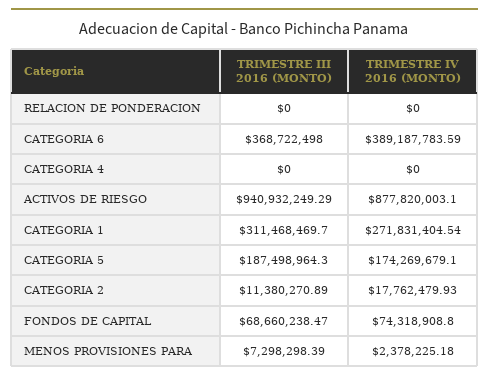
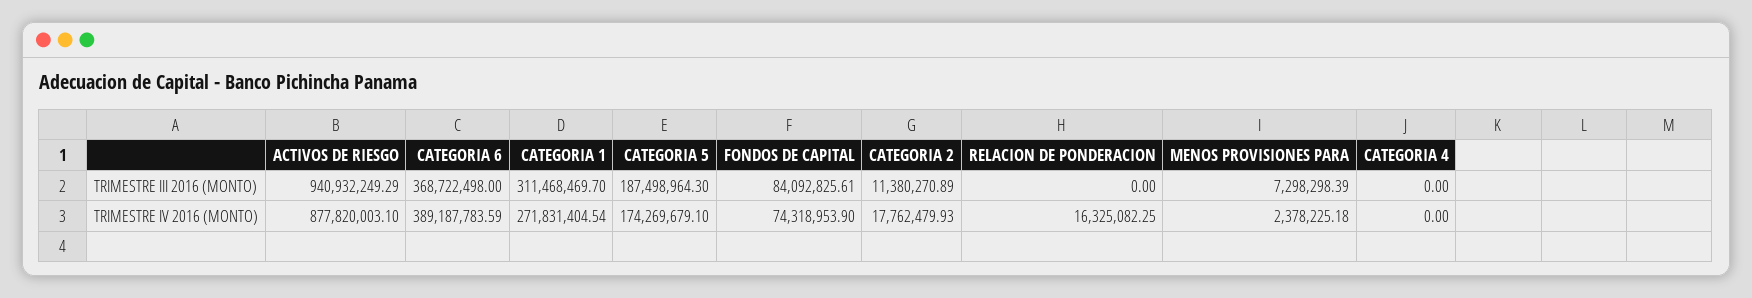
  {
    "TRIMESTRE III 2016 (MONTO)": {
      "RELACION DE PONDERACION": 0,
      "CATEGORIA 6": 368722498,
      "CATEGORIA 4": 0,
      "ACTIVOS DE RIESGO": 940932249.29,
      "CATEGORIA 1": 311468469.7,
      "CATEGORIA 5": 187498964.3,
      "CATEGORIA 2": 11380270.89,
-     "FONDOS DE CAPITAL": 68660238.47,
+     "FONDOS DE CAPITAL": 84092825.61,
      "MENOS PROVISIONES PARA": 7298298.39
    },
    "TRIMESTRE IV 2016 (MONTO)": {
-     "RELACION DE PONDERACION": 0,
+     "RELACION DE PONDERACION": 16325082.25,
      "CATEGORIA 6": 389187783.59,
      "CATEGORIA 4": 0,
      "ACTIVOS DE RIESGO": 877820003.1,
      "CATEGORIA 1": 271831404.54,
      "CATEGORIA 5": 174269679.1,
      "CATEGORIA 2": 17762479.93,
-     "FONDOS DE CAPITAL": 74318908.8,
+     "FONDOS DE CAPITAL": 74318953.9,
      "MENOS PROVISIONES PARA": 2378225.18
    }
  }

